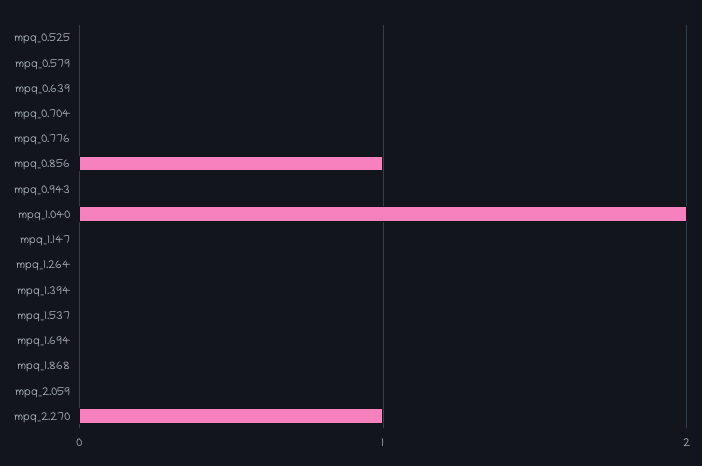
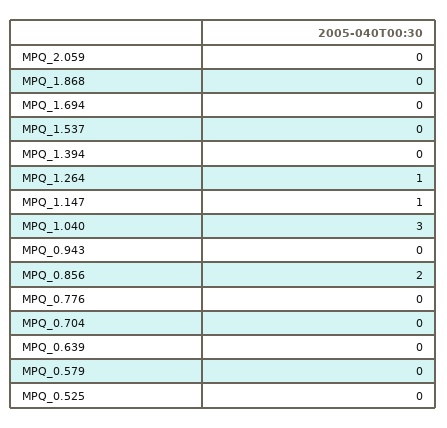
  {
    "mpq_0.525": 0,
    "mpq_0.579": 0,
    "mpq_0.639": 0,
    "mpq_0.704": 0,
    "mpq_0.776": 0,
-   "mpq_0.856": 1,
+   "mpq_0.856": 2,
    "mpq_0.943": 0,
-   "mpq_1.040": 2,
+   "mpq_1.040": 3,
-   "mpq_1.147": 0,
+   "mpq_1.147": 1,
-   "mpq_1.264": 0,
+   "mpq_1.264": 1,
    "mpq_1.394": 0,
    "mpq_1.537": 0,
    "mpq_1.694": 0,
    "mpq_1.868": 0,
-   "mpq_2.059": 0,
+   "mpq_2.059": 0
-   "mpq_2.270": 1
  }

